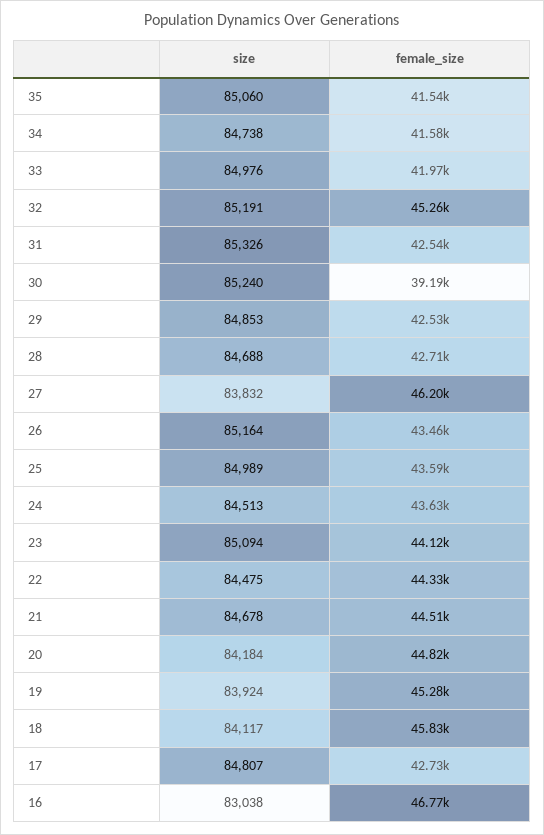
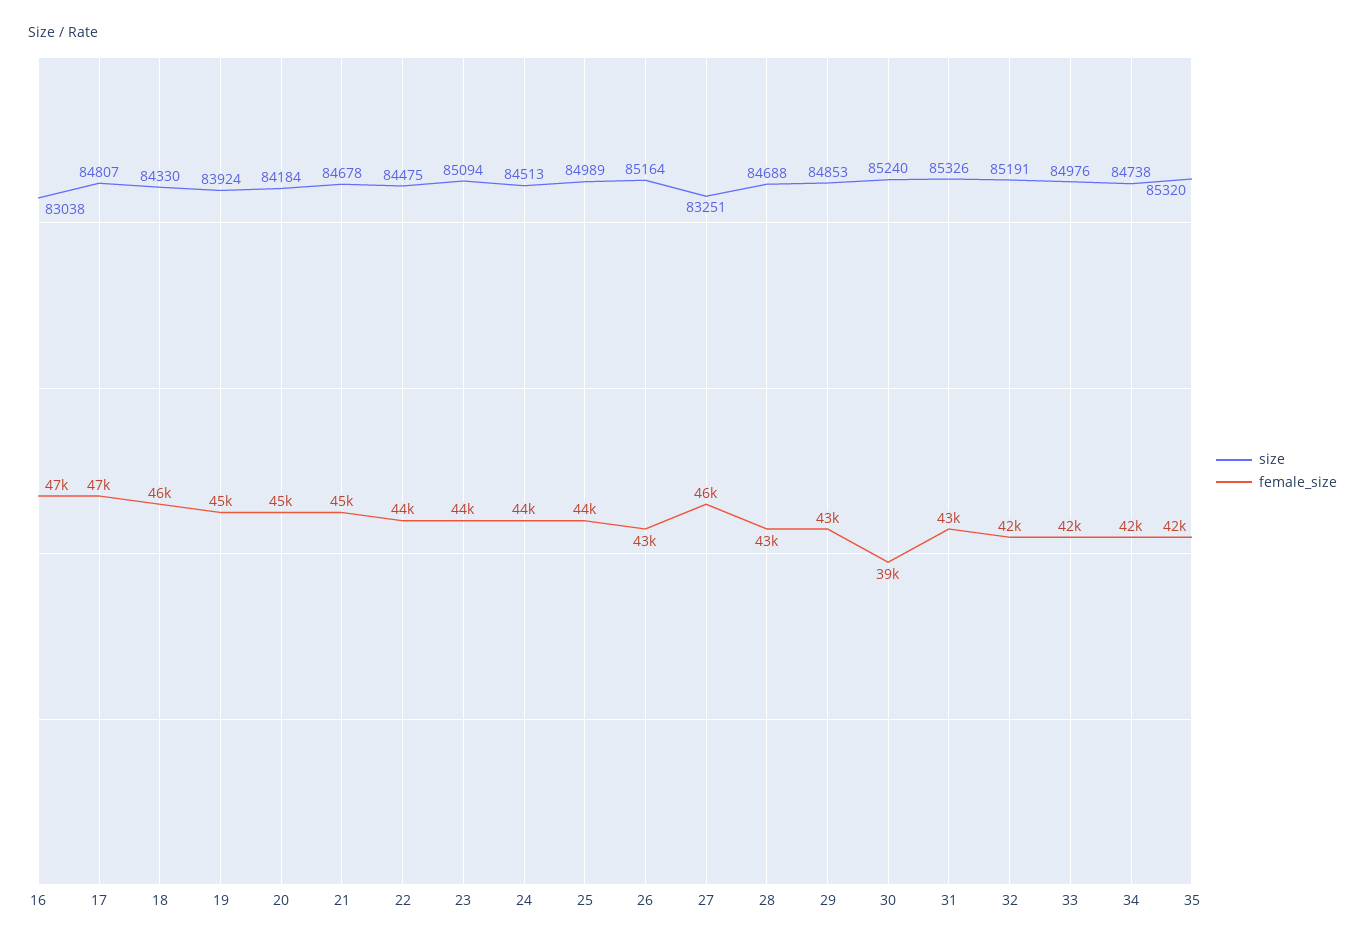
  {
    "size": {
-     "35": 85060,
+     "35": 85320,
      "34": 84738,
      "33": 84976,
      "32": 85191,
      "31": 85326,
      "30": 85240,
      "29": 84853,
      "28": 84688,
-     "27": 83832,
+     "27": 83251,
      "26": 85164,
      "25": 84989,
      "24": 84513,
      "23": 85094,
      "22": 84475,
      "21": 84678,
      "20": 84184,
      "19": 83924,
-     "18": 84117,
+     "18": 84330,
      "17": 84807,
      "16": 83038
    },
    "female_size": {
      "35": 41540,
      "34": 41580,
      "33": 41970,
-     "32": 45260,
+     "32": 42000,
      "31": 42540,
      "30": 39190,
      "29": 42530,
      "28": 42710,
      "27": 46200,
      "26": 43460,
      "25": 43590,
      "24": 43630,
      "23": 44120,
      "22": 44330,
      "21": 44510,
      "20": 44820,
      "19": 45280,
      "18": 45830,
-     "17": 42730,
+     "17": 47000,
      "16": 46770
    }
  }

